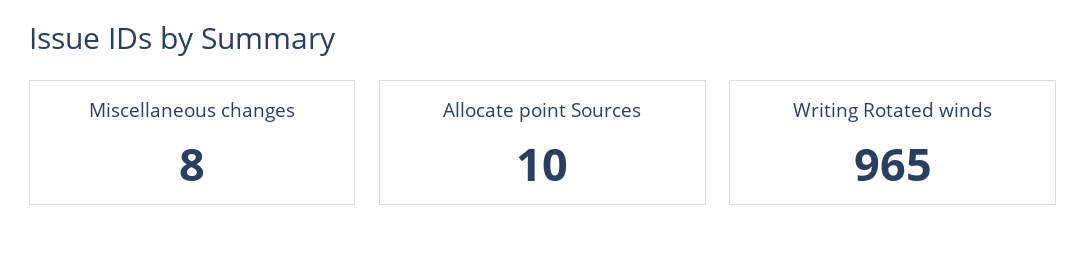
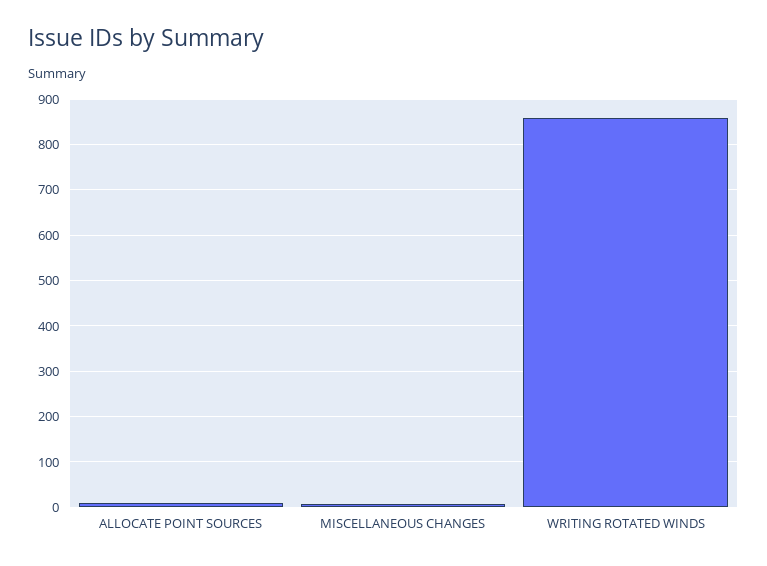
  {
    "Miscellaneous changes": 8,
    "Allocate point Sources": 10,
-   "Writing Rotated winds": 965
+   "Writing Rotated winds": 860
  }

